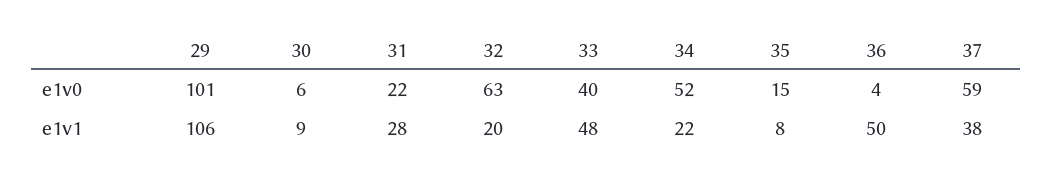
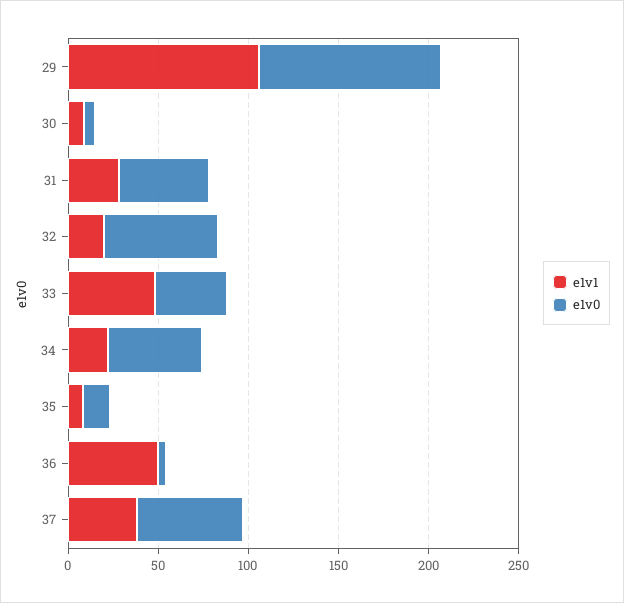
  {
    "e1v0": {
      "29": 101,
      "30": 6,
-     "31": 22,
+     "31": 50,
      "32": 63,
      "33": 40,
      "34": 52,
      "35": 15,
      "36": 4,
      "37": 59
    },
    "e1v1": {
      "29": 106,
      "30": 9,
      "31": 28,
      "32": 20,
      "33": 48,
      "34": 22,
      "35": 8,
      "36": 50,
      "37": 38
    }
  }

